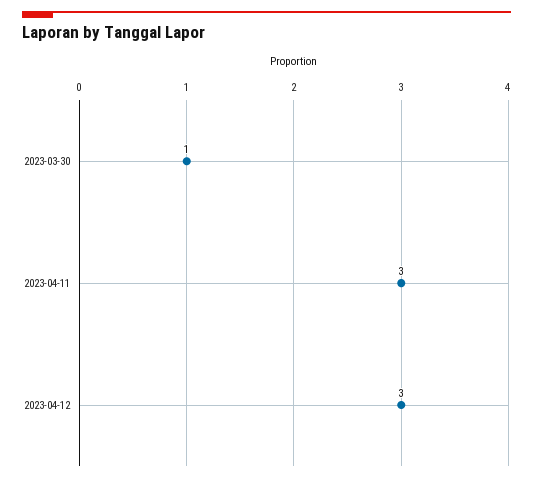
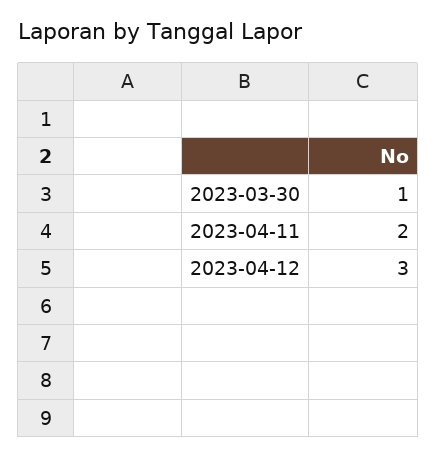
  {
    "2023-03-30": 1,
-   "2023-04-11": 3,
+   "2023-04-11": 2,
    "2023-04-12": 3
  }

